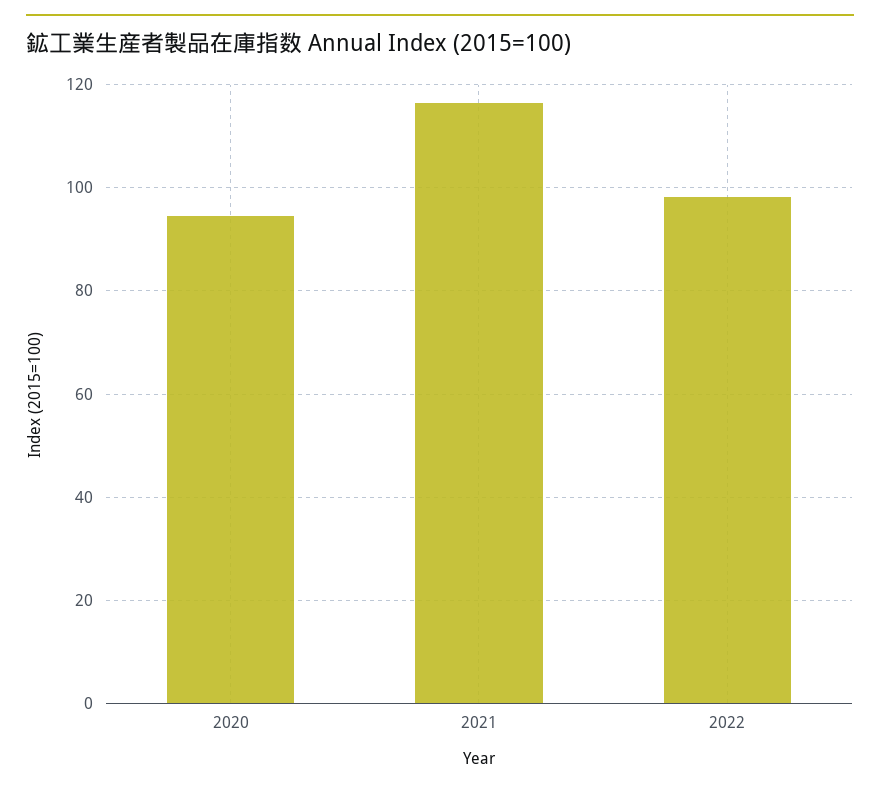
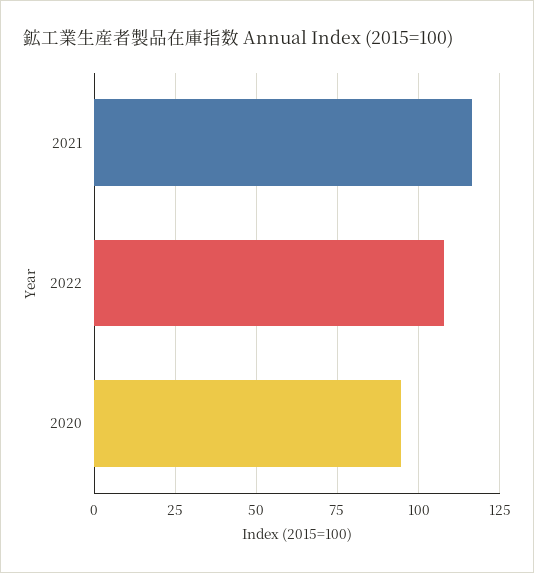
  {
    "2020": 94,
    "2021": 116,
-   "2022": 98
+   "2022": 107.5
  }

